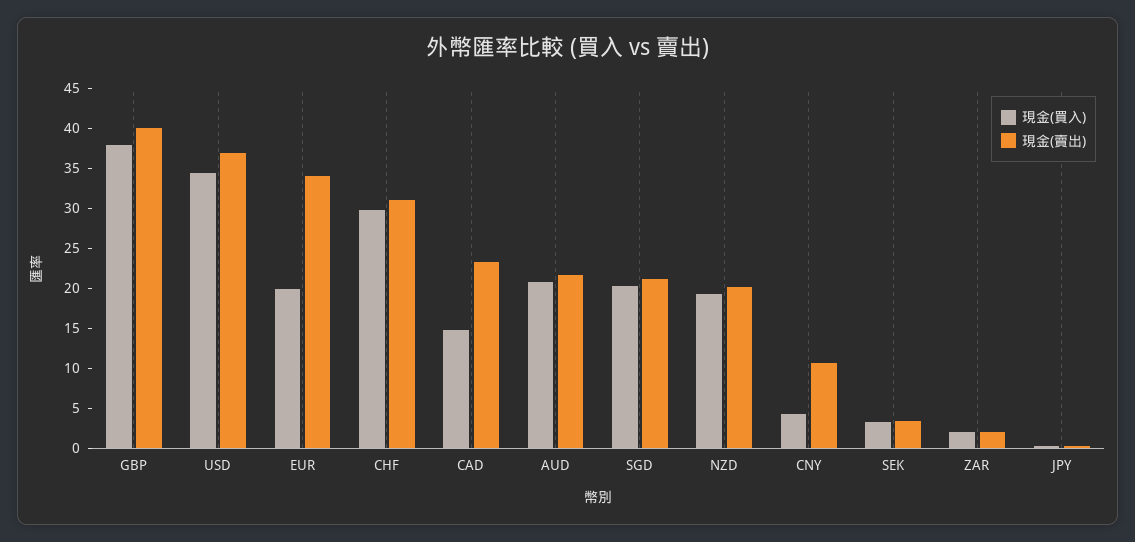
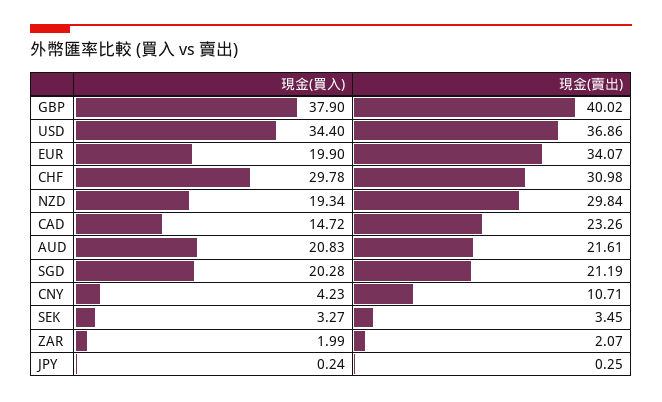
  {
    "現金(買入)": {
      "GBP": 37.9,
      "USD": 34.4,
      "EUR": 19.9,
      "CHF": 29.78,
      "CAD": 14.72,
      "AUD": 20.83,
      "SGD": 20.28,
      "NZD": 19.34,
      "CNY": 4.23,
      "SEK": 3.27,
      "ZAR": 1.99,
      "JPY": 0.24
    },
    "現金(賣出)": {
      "GBP": 40.02,
      "USD": 36.86,
      "EUR": 34.07,
      "CHF": 30.98,
      "CAD": 23.26,
      "AUD": 21.61,
      "SGD": 21.19,
-     "NZD": 20,
+     "NZD": 29.84,
      "CNY": 10.71,
      "SEK": 3.45,
      "ZAR": 2.07,
      "JPY": 0.25
    }
  }

